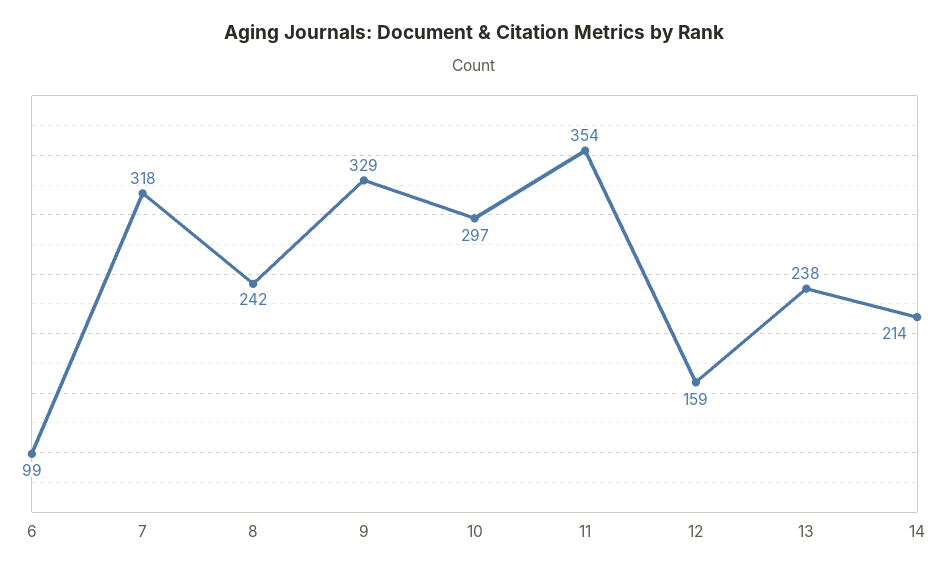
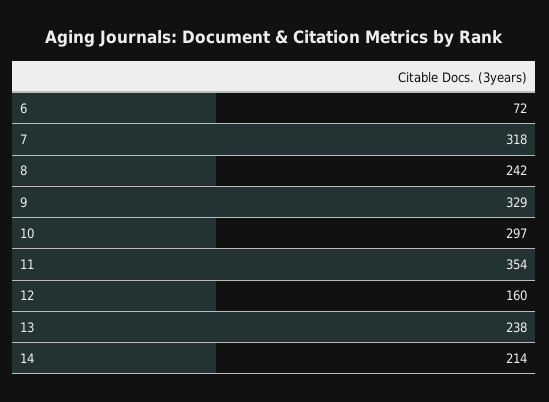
  {
-   "6": 99,
+   "6": 72,
    "7": 318,
    "8": 242,
    "9": 329,
    "10": 297,
    "11": 354,
-   "12": 159,
+   "12": 160,
    "13": 238,
    "14": 214
  }

